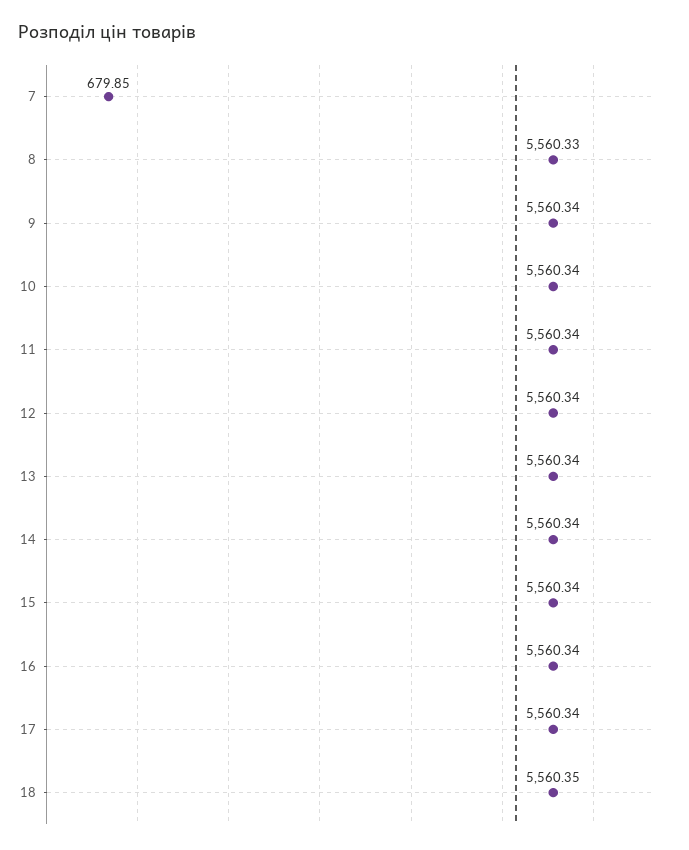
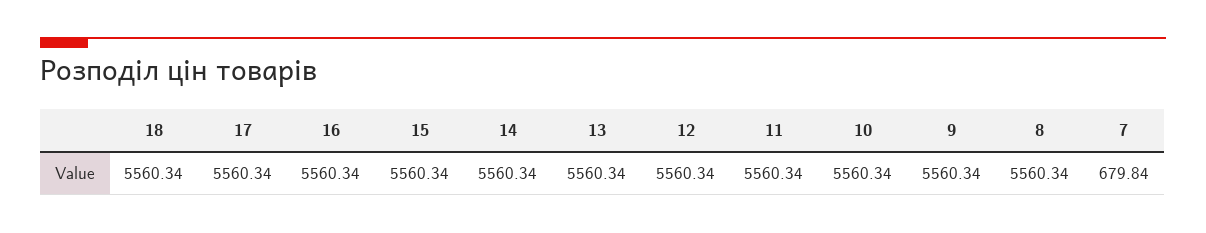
  {
-   "7": 679.85,
+   "7": 679.84,
-   "8": 5560.33,
+   "8": 5560.34,
    "9": 5560.34,
    "10": 5560.34,
    "11": 5560.34,
    "12": 5560.34,
    "13": 5560.34,
    "14": 5560.34,
    "15": 5560.34,
    "16": 5560.34,
    "17": 5560.34,
-   "18": 5560.35
+   "18": 5560.34
  }

